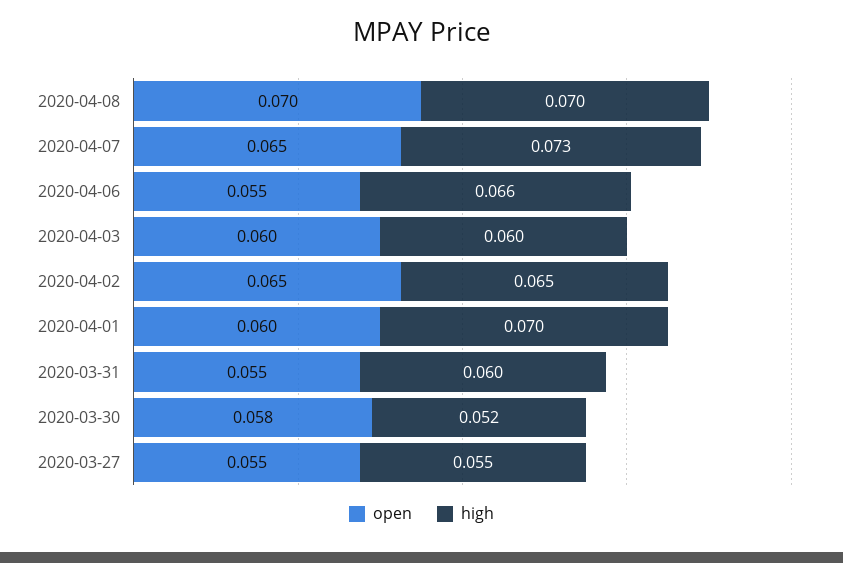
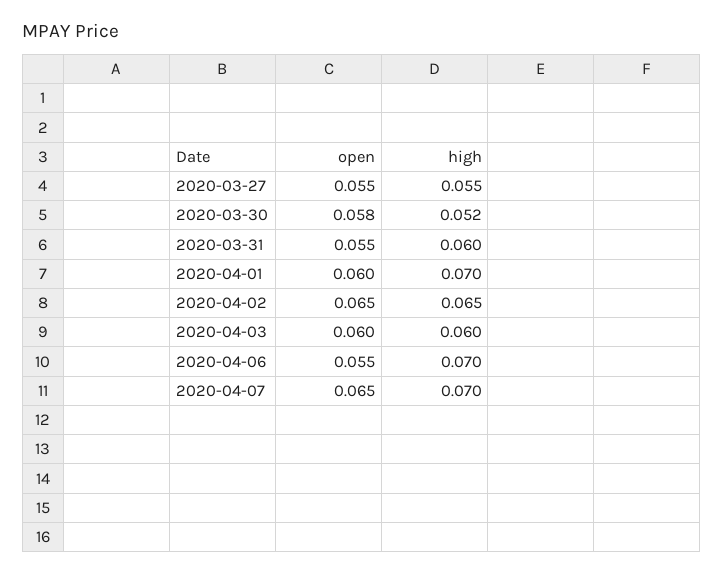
  {
    "open": {
-     "2020-04-08": 0.07,
      "2020-04-07": 0.065,
      "2020-04-06": 0.055,
      "2020-04-03": 0.06,
      "2020-04-02": 0.065,
      "2020-04-01": 0.06,
      "2020-03-31": 0.055,
      "2020-03-30": 0.058,
      "2020-03-27": 0.055
    },
    "high": {
-     "2020-04-08": 0.07,
-     "2020-04-07": 0.073,
+     "2020-04-07": 0.07,
-     "2020-04-06": 0.066,
+     "2020-04-06": 0.07,
      "2020-04-03": 0.06,
      "2020-04-02": 0.065,
      "2020-04-01": 0.07,
      "2020-03-31": 0.06,
      "2020-03-30": 0.052,
      "2020-03-27": 0.055
    }
  }

